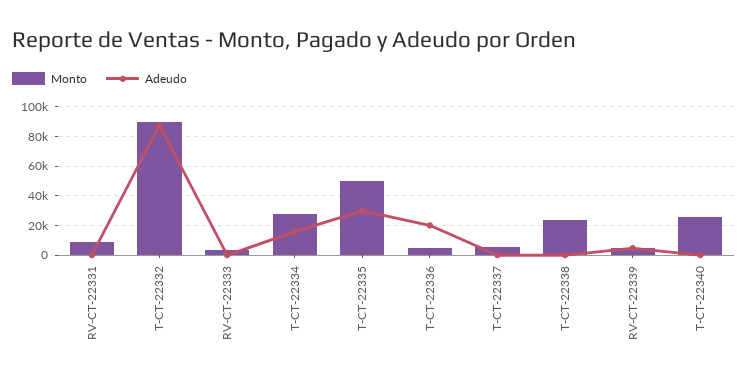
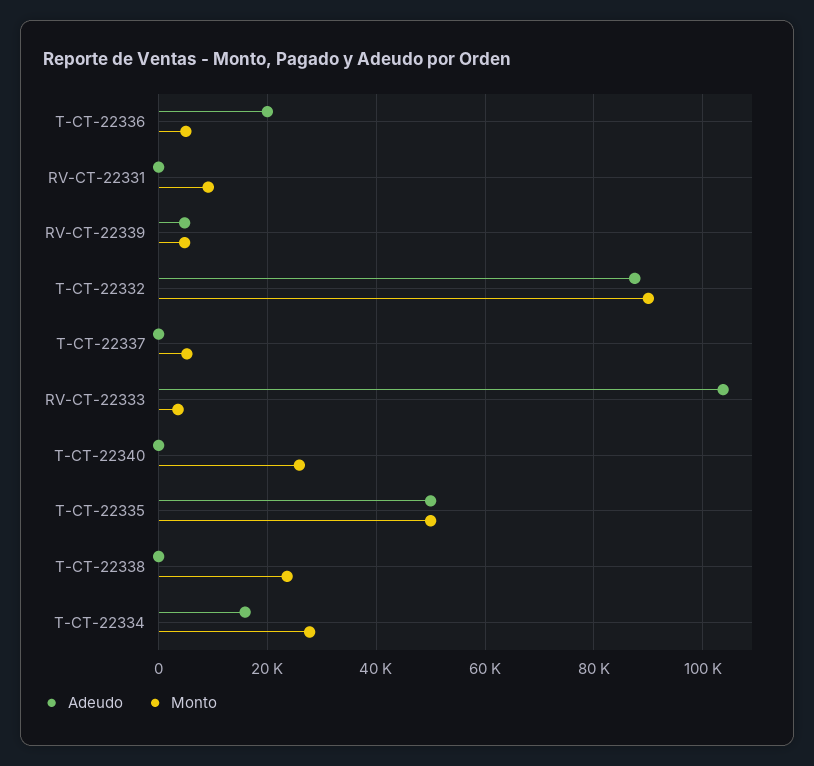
  {
    "Monto": {
      "RV-CT-22331": 10000,
      "T-CT-22332": 90000,
      "RV-CT-22333": 4000,
      "T-CT-22334": 28000,
      "T-CT-22335": 50000,
      "T-CT-22336": 6000,
      "T-CT-22337": 6000,
      "T-CT-22338": 24000,
      "RV-CT-22339": 4000,
      "T-CT-22340": 26000
    },
    "Adeudo": {
      "RV-CT-22331": 0,
      "T-CT-22332": 88000,
-     "RV-CT-22333": 0,
+     "RV-CT-22333": 104000,
      "T-CT-22334": 16000,
-     "T-CT-22335": 30000,
+     "T-CT-22335": 50000,
      "T-CT-22336": 20000,
      "T-CT-22337": 0,
      "T-CT-22338": 0,
      "RV-CT-22339": 4000,
      "T-CT-22340": 0
    }
  }

